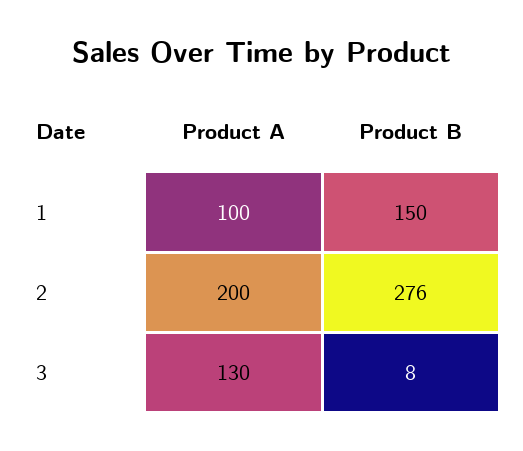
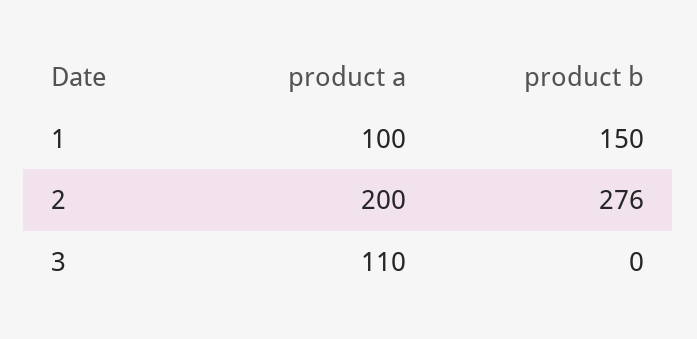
  {
    "Product A": {
      "1": 100,
      "2": 200,
-     "3": 130
+     "3": 110
    },
    "Product B": {
      "1": 150,
      "2": 276,
-     "3": 8
+     "3": 0
    }
  }

